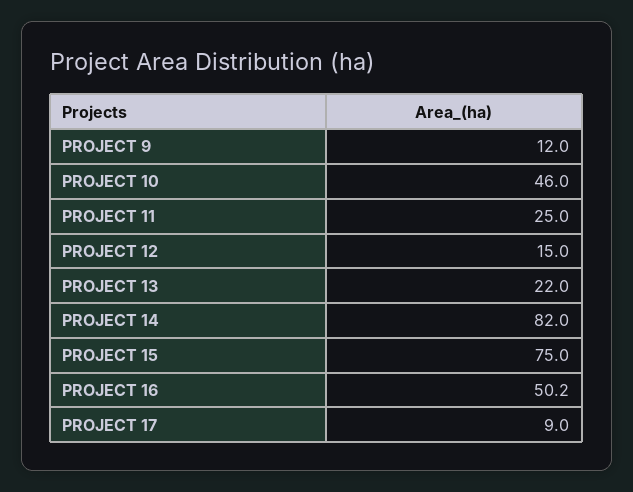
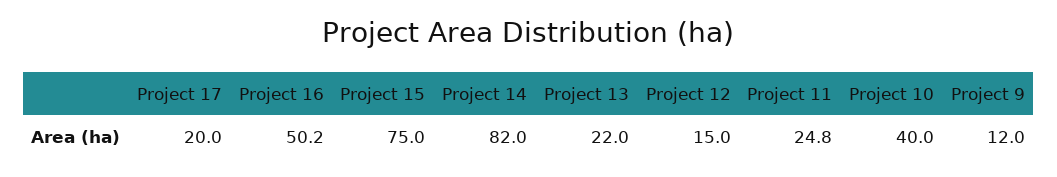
  {
    "PROJECT 9": 12,
-   "PROJECT 10": 46,
+   "PROJECT 10": 40,
-   "PROJECT 11": 25,
+   "PROJECT 11": 24.8,
    "PROJECT 12": 15,
    "PROJECT 13": 22,
    "PROJECT 14": 82,
    "PROJECT 15": 75,
    "PROJECT 16": 50.2,
-   "PROJECT 17": 9
+   "PROJECT 17": 20
  }

